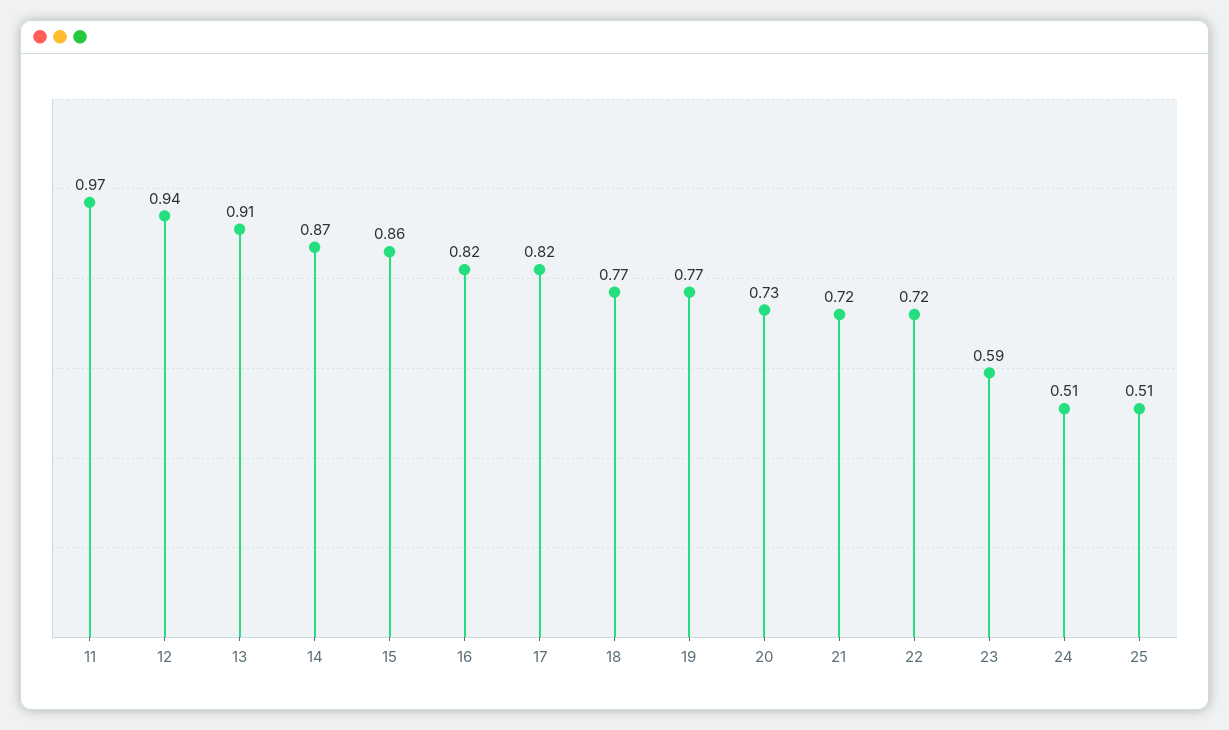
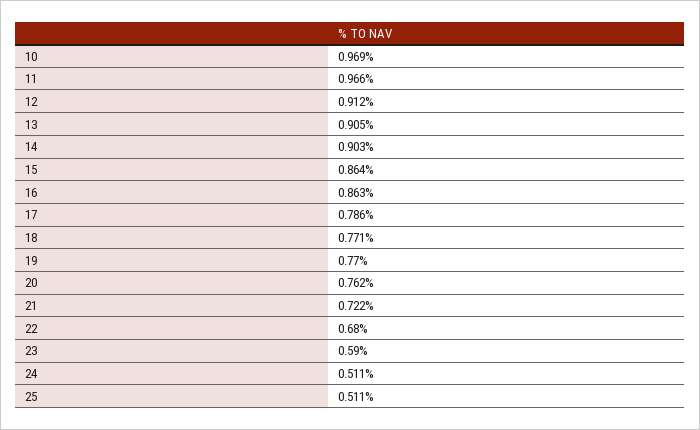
  {
    "11": 0.966,
-   "12": 0.94,
+   "12": 0.912,
    "13": 0.905,
-   "14": 0.87,
+   "14": 0.903,
    "15": 0.864,
-   "16": 0.82,
+   "16": 0.863,
-   "17": 0.82,
+   "17": 0.786,
    "18": 0.771,
    "19": 0.77,
-   "20": 0.73,
+   "20": 0.762,
    "21": 0.722,
-   "22": 0.72,
+   "22": 0.68,
    "23": 0.59,
    "24": 0.511,
-   "25": 0.511
+   "25": 0.511,
+   "10": 0.969
  }

